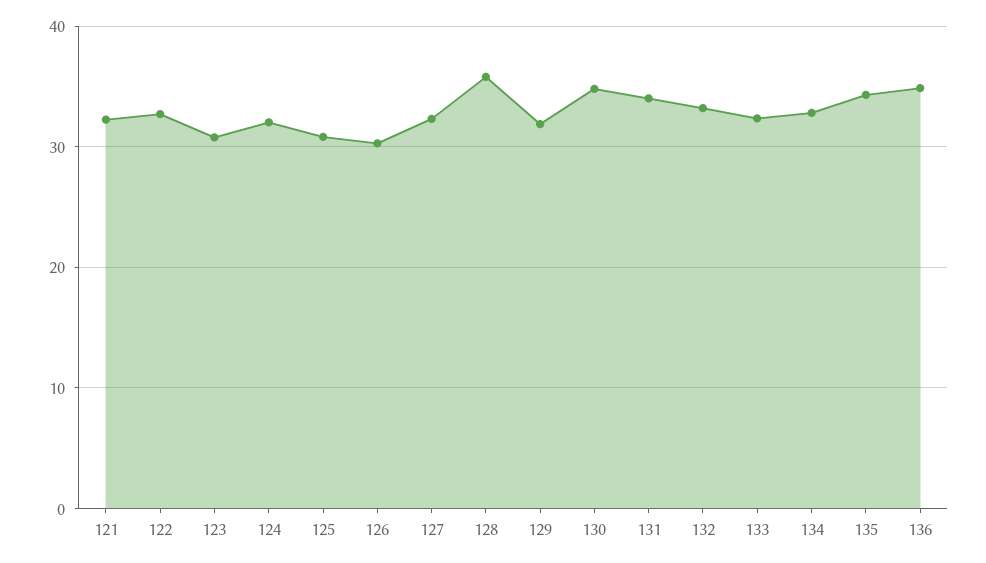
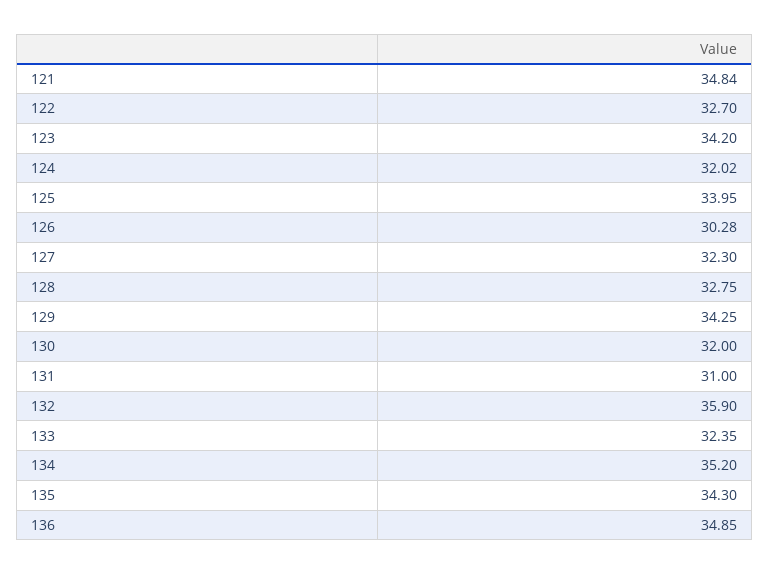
  {
-   "121": 32,
+   "121": 34.84,
    "122": 32.7,
-   "123": 31,
+   "123": 34.2,
    "124": 32.02,
-   "125": 31,
+   "125": 33.95,
    "126": 30.28,
    "127": 32.3,
-   "128": 36,
+   "128": 32.75,
-   "129": 32,
+   "129": 34.25,
-   "130": 35,
+   "130": 32,
-   "131": 34,
+   "131": 31,
-   "132": 33,
+   "132": 35.9,
    "133": 32.35,
-   "134": 33,
+   "134": 35.2,
    "135": 34.3,
    "136": 34.85
  }

